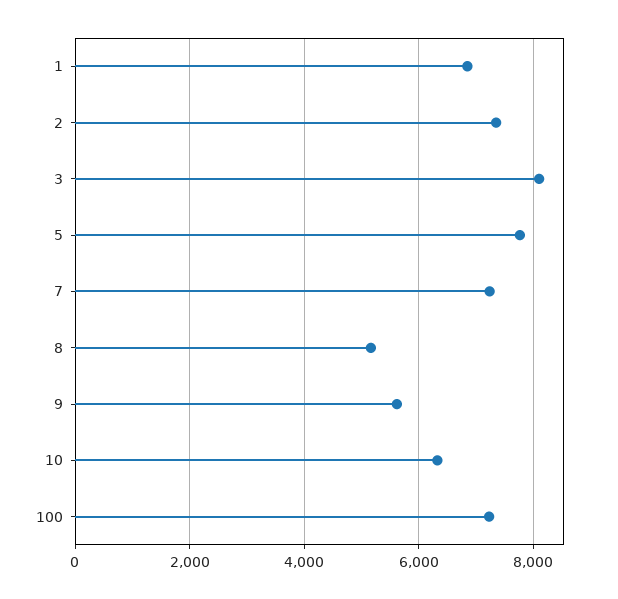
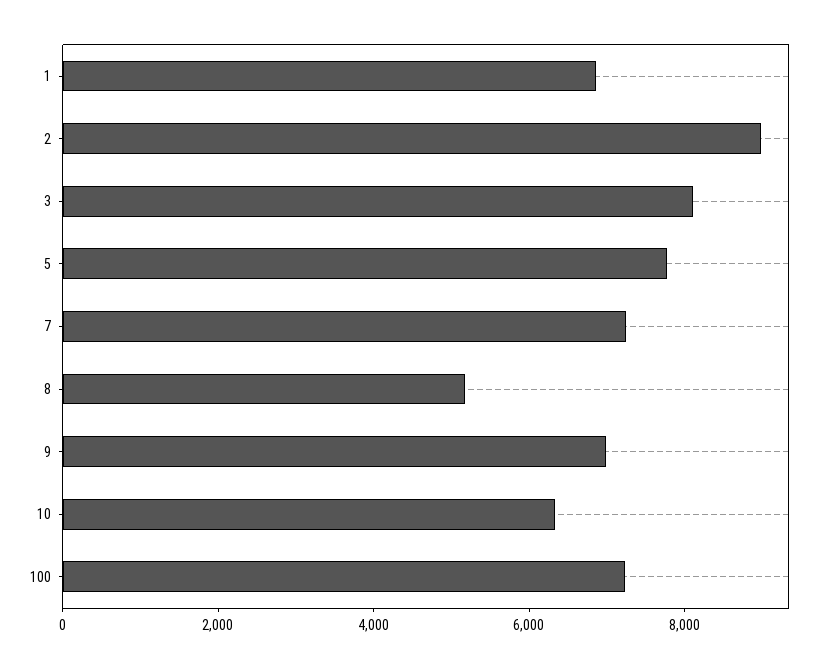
  {
    "1": 6800,
-   "2": 7400,
+   "2": 9000,
    "3": 8200,
    "5": 7800,
    "7": 7200,
    "8": 5200,
-   "9": 5600,
+   "9": 7000,
    "10": 6400,
    "100": 7200
  }

